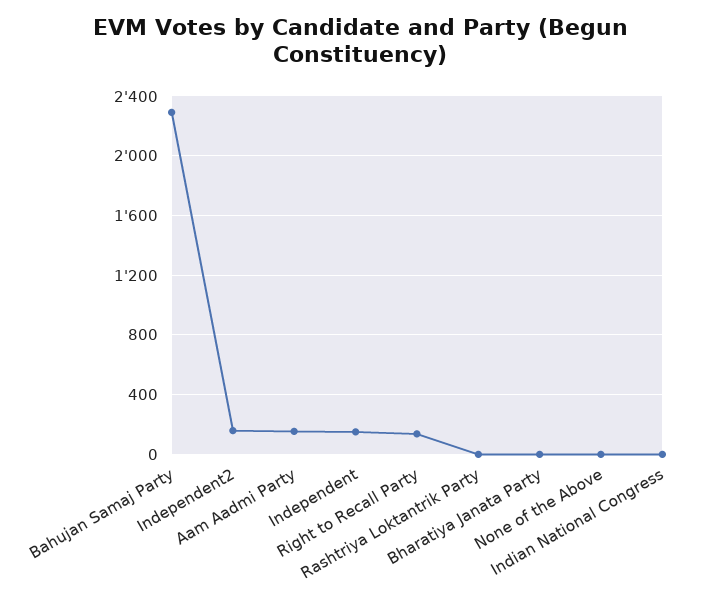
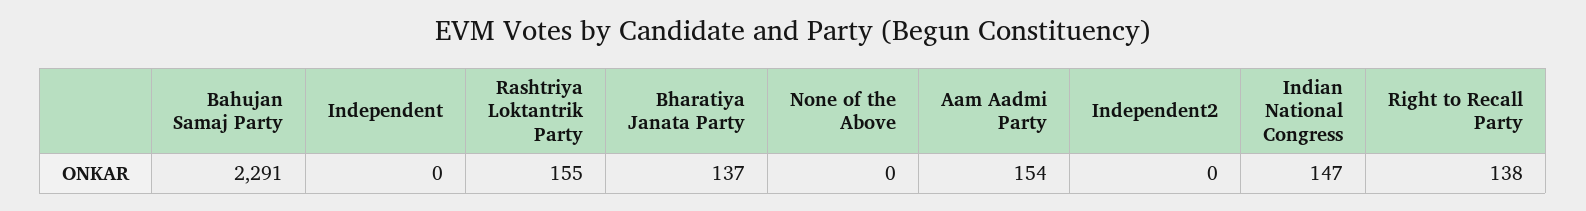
  {
    "Bahujan Samaj Party": 2291,
-   "Independent2": 150,
+   "Independent2": 0,
    "Aam Aadmi Party": 154,
-   "Independent": 150,
+   "Independent": 0,
    "Right to Recall Party": 138,
-   "Rashtriya Loktantrik Party": 0,
+   "Rashtriya Loktantrik Party": 155,
-   "Bharatiya Janata Party": 0,
+   "Bharatiya Janata Party": 137,
    "None of the Above": 0,
-   "Indian National Congress": 0
+   "Indian National Congress": 147
  }

